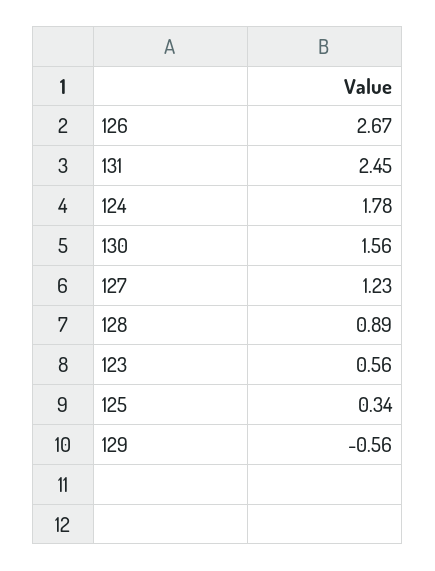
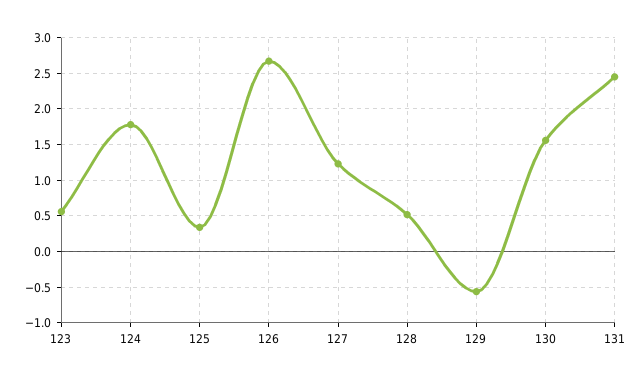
  {
    "126": 2.67,
    "131": 2.45,
    "124": 1.78,
    "130": 1.56,
    "127": 1.23,
-   "128": 0.89,
+   "128": 0.5,
    "123": 0.56,
    "125": 0.34,
    "129": -0.56
  }

